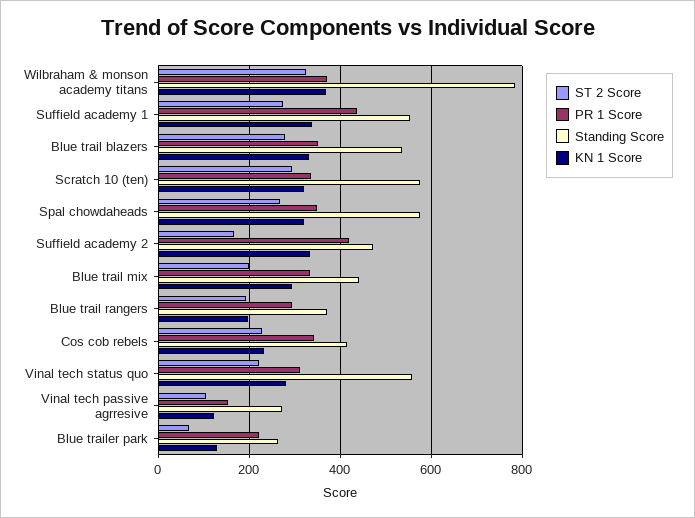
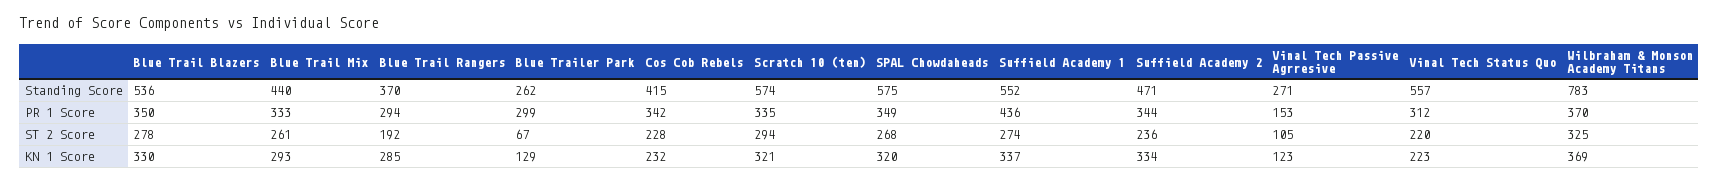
  {
    "ST 2 Score": {
      "Wilbraham & monson academy titans": 325,
      "Suffield academy 1": 274,
      "Blue trail blazers": 278,
      "Scratch 10 (ten)": 294,
      "Spal chowdaheads": 268,
-     "Suffield academy 2": 160,
+     "Suffield academy 2": 236,
-     "Blue trail mix": 200,
+     "Blue trail mix": 261,
      "Blue trail rangers": 192,
      "Cos cob rebels": 228,
      "Vinal tech status quo": 220,
      "Vinal tech passive agrresive": 105,
      "Blue trailer park": 67
    },
    "PR 1 Score": {
      "Wilbraham & monson academy titans": 370,
      "Suffield academy 1": 436,
      "Blue trail blazers": 350,
      "Scratch 10 (ten)": 335,
      "Spal chowdaheads": 349,
-     "Suffield academy 2": 420,
+     "Suffield academy 2": 344,
      "Blue trail mix": 333,
      "Blue trail rangers": 294,
      "Cos cob rebels": 342,
      "Vinal tech status quo": 312,
      "Vinal tech passive agrresive": 153,
-     "Blue trailer park": 220
+     "Blue trailer park": 299
    },
    "Standing Score": {
      "Wilbraham & monson academy titans": 783,
      "Suffield academy 1": 552,
      "Blue trail blazers": 536,
      "Scratch 10 (ten)": 574,
      "Spal chowdaheads": 575,
      "Suffield academy 2": 471,
      "Blue trail mix": 440,
      "Blue trail rangers": 370,
      "Cos cob rebels": 415,
      "Vinal tech status quo": 557,
      "Vinal tech passive agrresive": 271,
      "Blue trailer park": 262
    },
    "KN 1 Score": {
      "Wilbraham & monson academy titans": 369,
      "Suffield academy 1": 337,
      "Blue trail blazers": 330,
      "Scratch 10 (ten)": 321,
      "Spal chowdaheads": 320,
      "Suffield academy 2": 334,
      "Blue trail mix": 293,
-     "Blue trail rangers": 200,
+     "Blue trail rangers": 285,
      "Cos cob rebels": 232,
-     "Vinal tech status quo": 280,
+     "Vinal tech status quo": 223,
      "Vinal tech passive agrresive": 123,
      "Blue trailer park": 129
    }
  }

